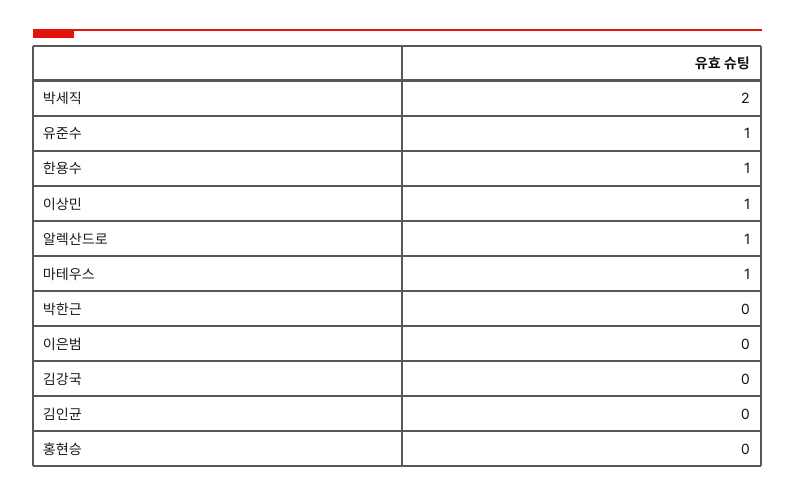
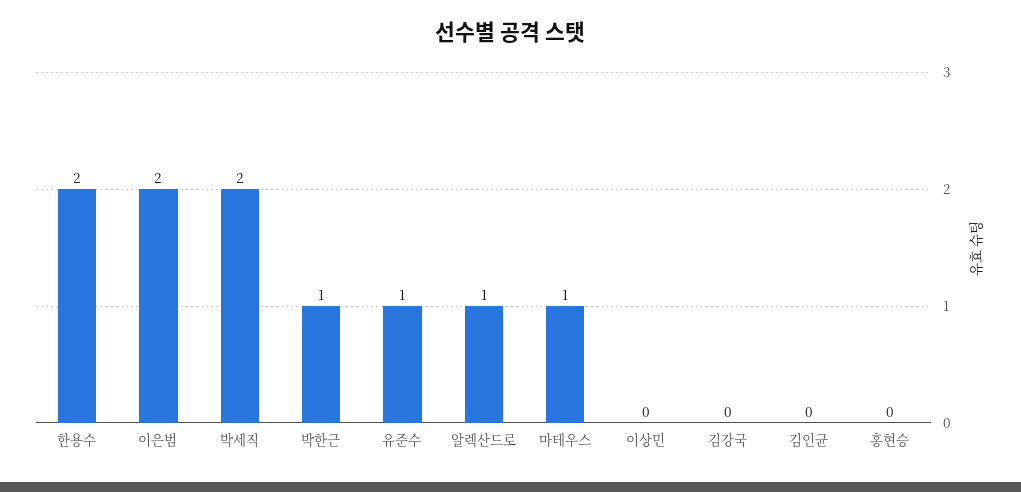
  {
    "박세직": 2,
    "유준수": 1,
-   "한용수": 1,
+   "한용수": 2,
-   "이상민": 1,
+   "이상민": 0,
    "알렉산드로": 1,
    "마테우스": 1,
-   "박한근": 0,
+   "박한근": 1,
-   "이은범": 0,
+   "이은범": 2,
    "김강국": 0,
    "김인균": 0,
    "홍현승": 0
  }

